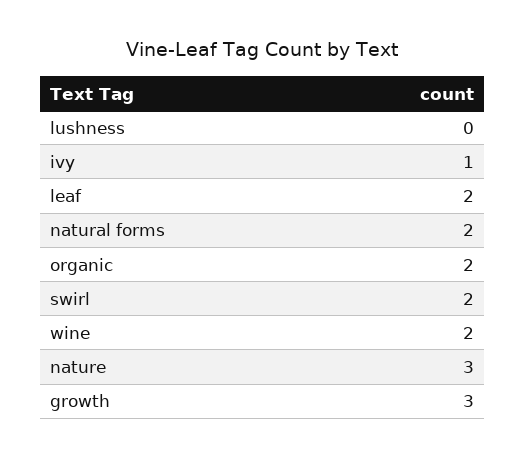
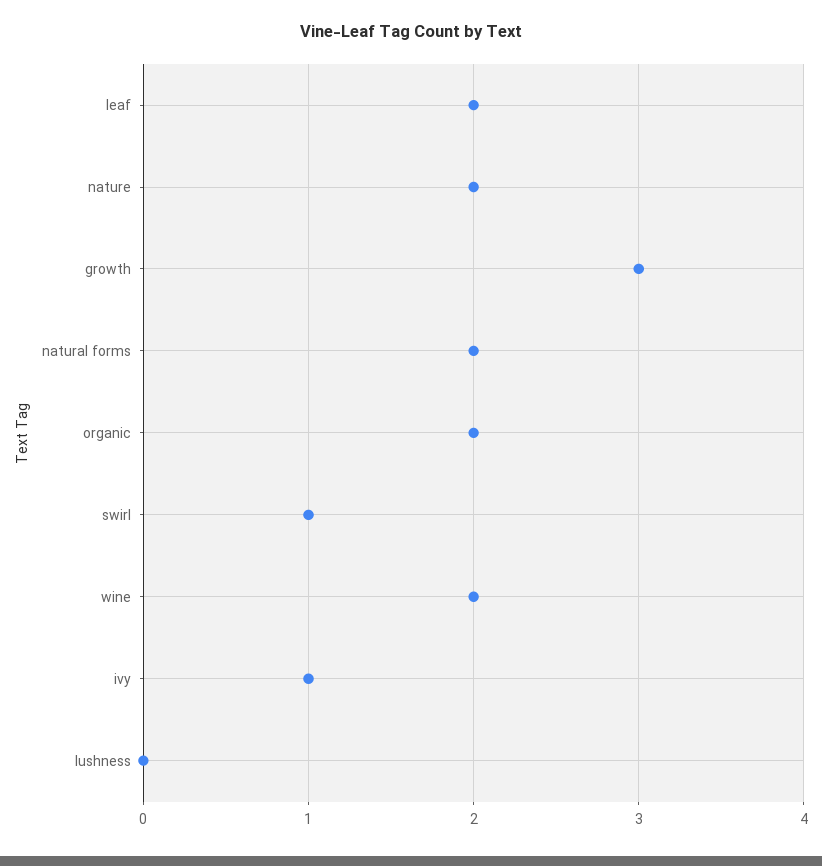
  {
    "lushness": 0,
    "ivy": 1,
    "leaf": 2,
    "natural forms": 2,
    "organic": 2,
-   "swirl": 2,
+   "swirl": 1,
    "wine": 2,
-   "nature": 3,
+   "nature": 2,
    "growth": 3
  }

